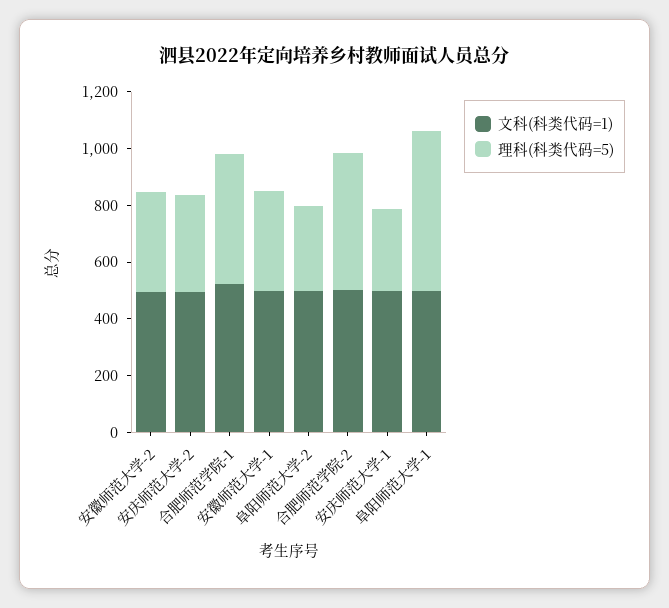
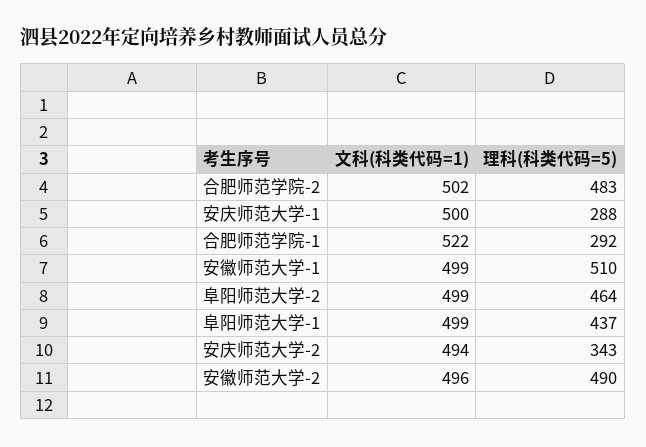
  {
    "文科(科类代码=1)": {
      "安徽师范大学-2": 496,
      "安庆师范大学-2": 494,
      "合肥师范学院-1": 522,
      "安徽师范大学-1": 499,
      "阜阳师范大学-2": 499,
      "合肥师范学院-2": 502,
      "安庆师范大学-1": 500,
      "阜阳师范大学-1": 499
    },
    "理科(科类代码=5)": {
-     "安徽师范大学-2": 350,
+     "安徽师范大学-2": 490,
      "安庆师范大学-2": 343,
-     "合肥师范学院-1": 450,
+     "合肥师范学院-1": 292,
-     "安徽师范大学-1": 350,
+     "安徽师范大学-1": 510,
-     "阜阳师范大学-2": 300,
+     "阜阳师范大学-2": 464,
      "合肥师范学院-2": 483,
      "安庆师范大学-1": 288,
-     "阜阳师范大学-1": 550
+     "阜阳师范大学-1": 437
    }
  }

